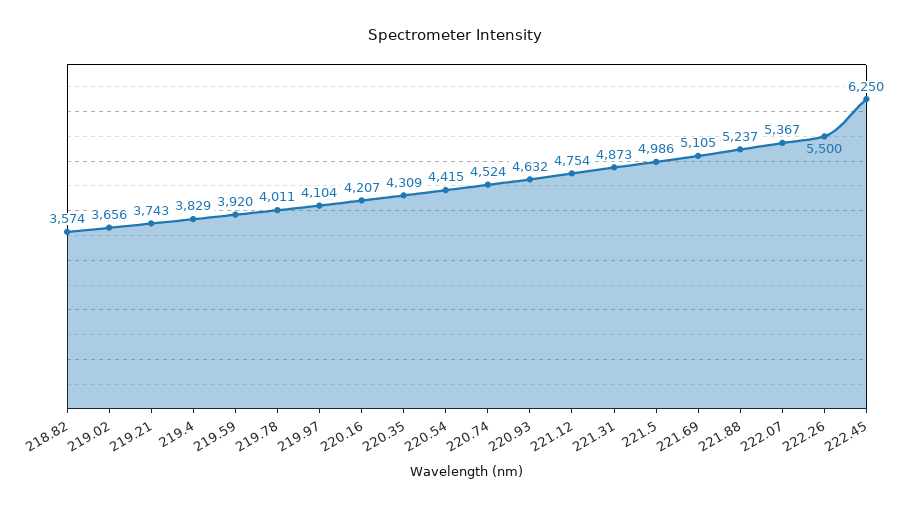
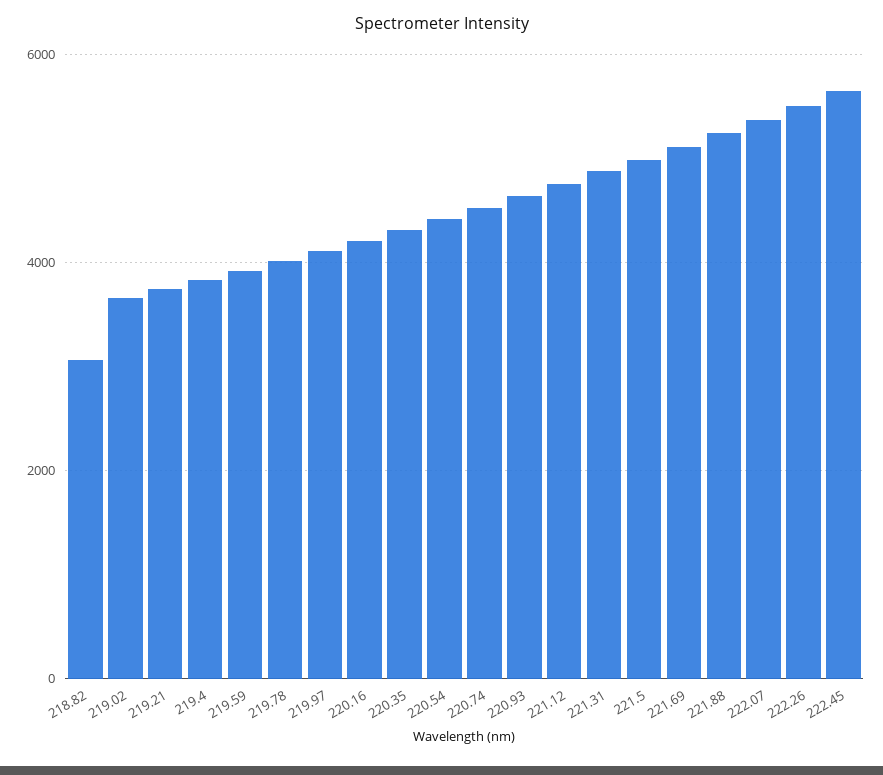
  {
-   "218.82": 3574,
+   "218.82": 3000,
    "219.02": 3656,
    "219.21": 3743,
    "219.4": 3829,
    "219.59": 3920,
    "219.78": 4011,
    "219.97": 4104,
    "220.16": 4207,
    "220.35": 4309,
    "220.54": 4415,
    "220.74": 4524,
    "220.93": 4632,
    "221.12": 4754,
    "221.31": 4873,
    "221.5": 4986,
    "221.69": 5105,
    "221.88": 5237,
    "222.07": 5367,
    "222.26": 5500,
-   "222.45": 6250
+   "222.45": 5600
  }

